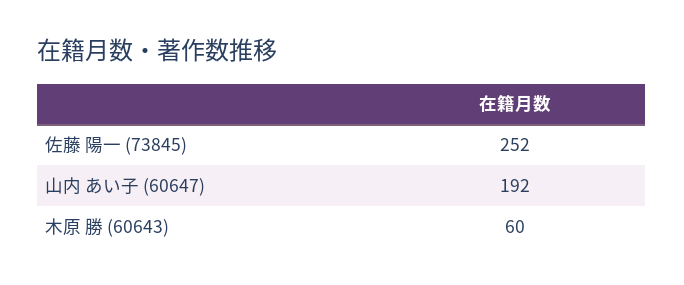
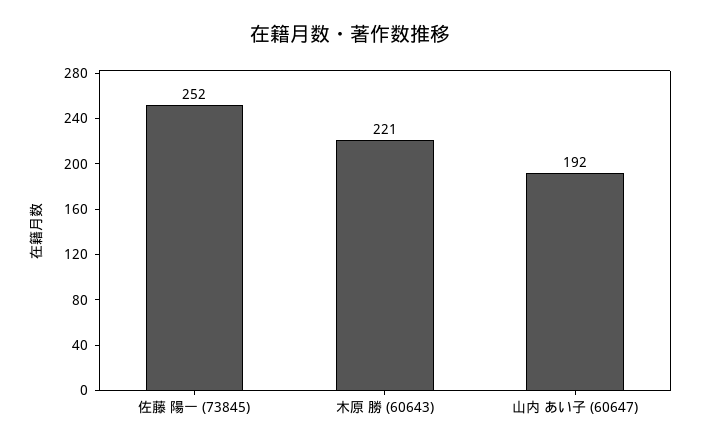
  {
    "佐藤 陽一 (73845)": 252,
    "山内 あい子 (60647)": 192,
-   "木原 勝 (60643)": 60
+   "木原 勝 (60643)": 221
  }

